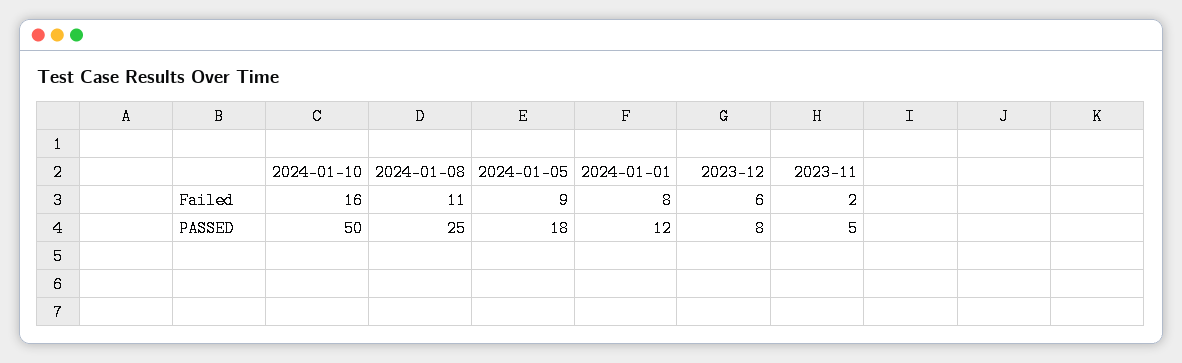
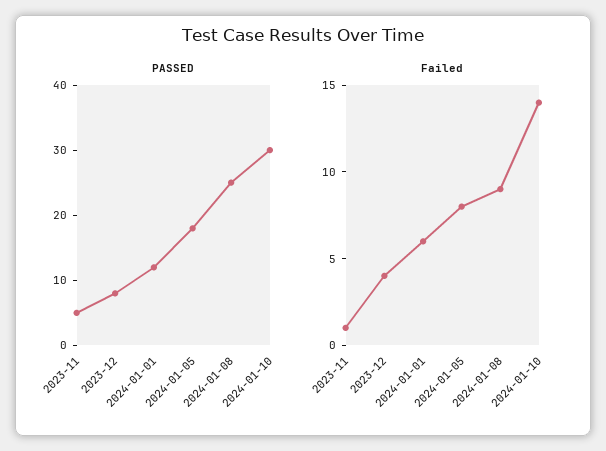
  {
    "Failed": {
-     "2024-01-10": 16,
+     "2024-01-10": 14,
-     "2024-01-08": 11,
+     "2024-01-08": 9,
-     "2024-01-05": 9,
+     "2024-01-05": 8,
-     "2024-01-01": 8,
+     "2024-01-01": 6,
-     "2023-12": 6,
+     "2023-12": 4,
-     "2023-11": 2
+     "2023-11": 1
    },
    "PASSED": {
-     "2024-01-10": 50,
+     "2024-01-10": 30,
      "2024-01-08": 25,
      "2024-01-05": 18,
      "2024-01-01": 12,
      "2023-12": 8,
      "2023-11": 5
    }
  }

